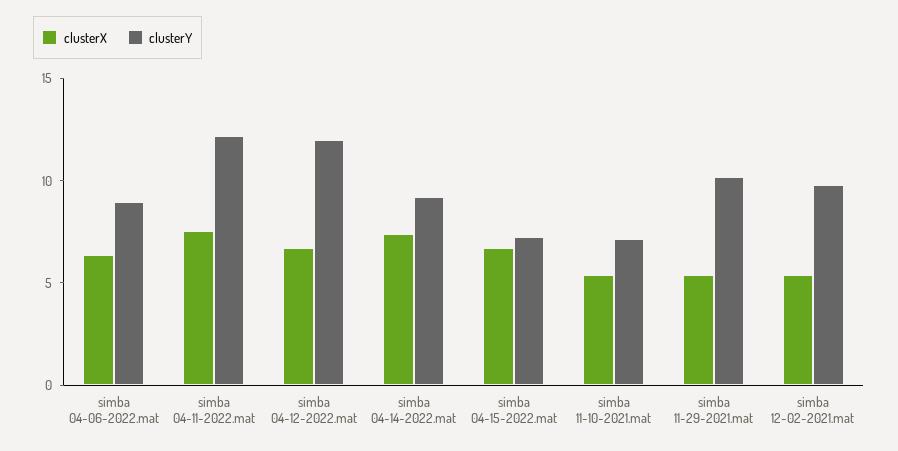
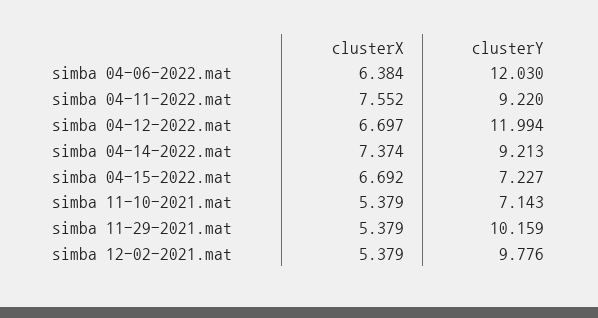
  {
    "clusterX": {
      "simba 04-06-2022.mat": 6.384,
      "simba 04-11-2022.mat": 7.552,
      "simba 04-12-2022.mat": 6.697,
      "simba 04-14-2022.mat": 7.374,
      "simba 04-15-2022.mat": 6.692,
      "simba 11-10-2021.mat": 5.379,
      "simba 11-29-2021.mat": 5.379,
      "simba 12-02-2021.mat": 5.379
    },
    "clusterY": {
-     "simba 04-06-2022.mat": 9,
+     "simba 04-06-2022.mat": 12.03,
-     "simba 04-11-2022.mat": 12,
+     "simba 04-11-2022.mat": 9.22,
      "simba 04-12-2022.mat": 11.994,
      "simba 04-14-2022.mat": 9.213,
      "simba 04-15-2022.mat": 7.227,
      "simba 11-10-2021.mat": 7.143,
      "simba 11-29-2021.mat": 10.159,
      "simba 12-02-2021.mat": 9.776
    }
  }

